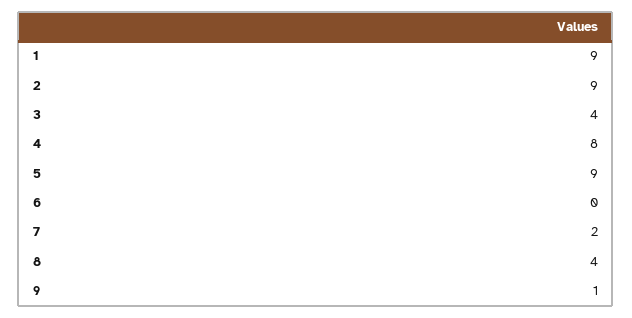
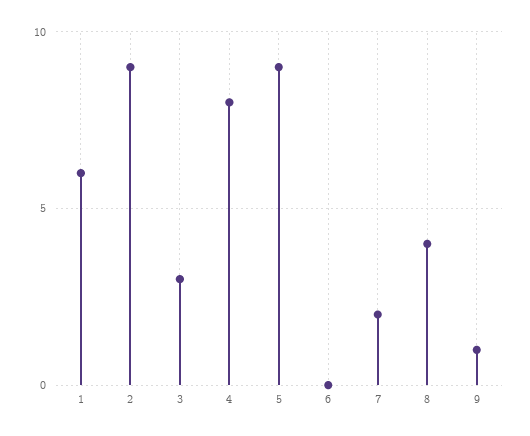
  {
-   "1": 9,
+   "1": 6,
    "2": 9,
-   "3": 4,
+   "3": 3,
    "4": 8,
    "5": 9,
    "6": 0,
    "7": 2,
    "8": 4,
    "9": 1
  }

